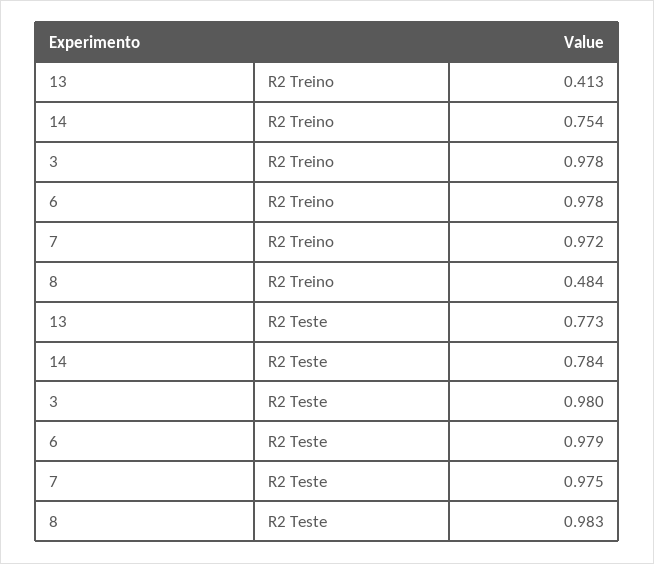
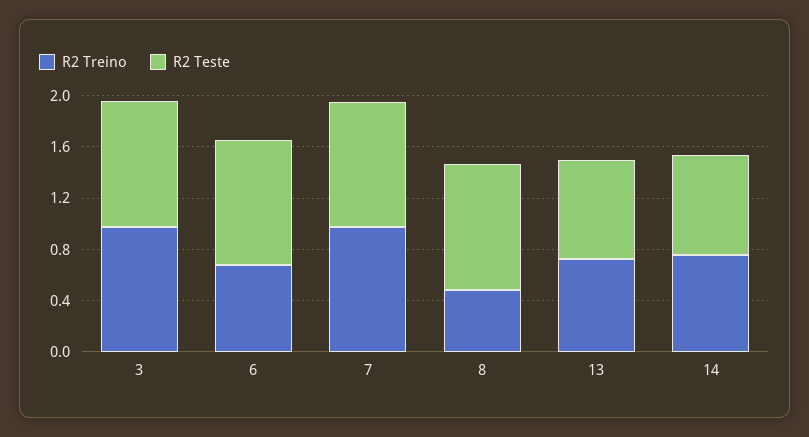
  {
    "R2 Treino": {
-     "13": 0.413,
+     "13": 0.7,
      "14": 0.754,
      "3": 0.978,
-     "6": 0.978,
+     "6": 0.7,
      "7": 0.972,
      "8": 0.484
    },
    "R2 Teste": {
      "13": 0.773,
      "14": 0.784,
      "3": 0.98,
      "6": 0.979,
      "7": 0.975,
      "8": 0.983
    }
  }

